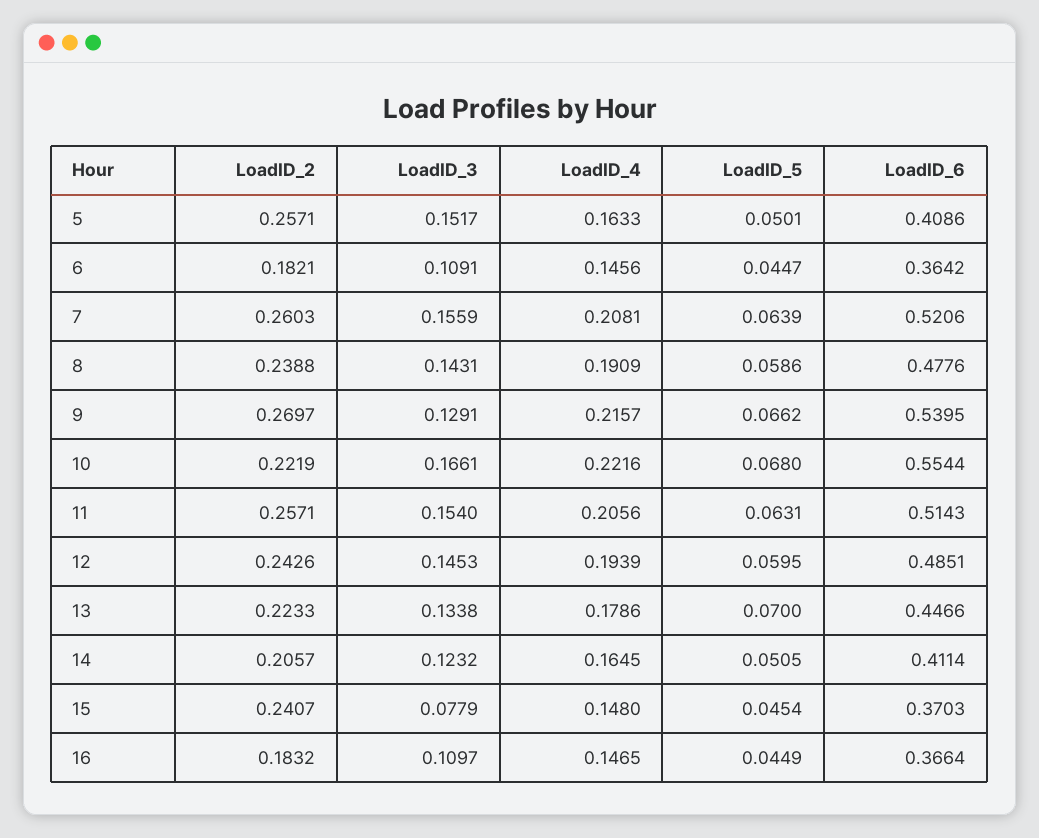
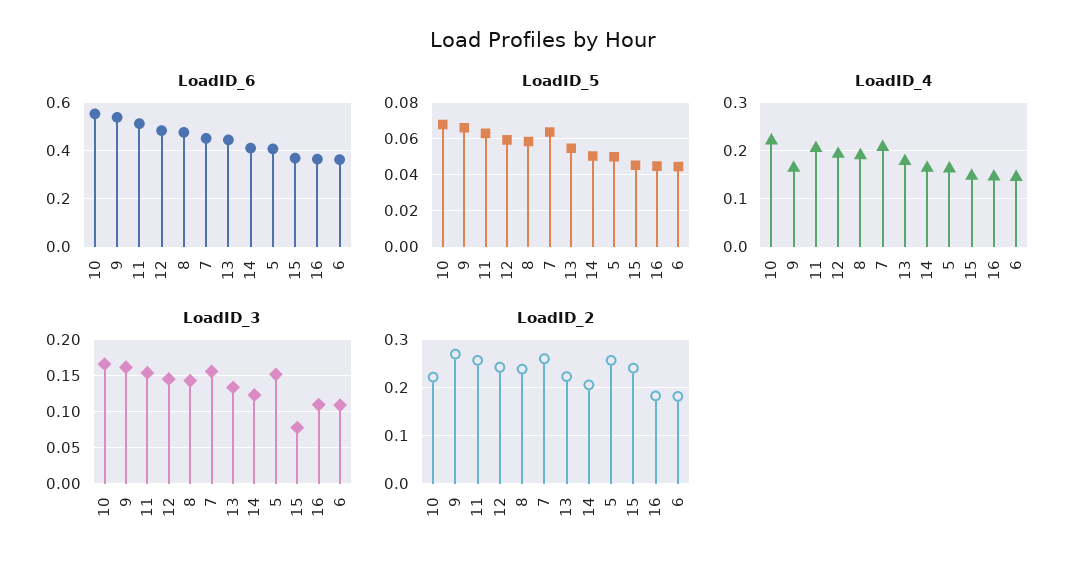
  {
    "LoadID_2": {
      "5": 0.2571,
      "6": 0.1821,
      "7": 0.2603,
      "8": 0.2388,
      "9": 0.2697,
      "10": 0.2219,
      "11": 0.2571,
      "12": 0.2426,
      "13": 0.2233,
      "14": 0.2057,
      "15": 0.2407,
      "16": 0.1832
    },
    "LoadID_3": {
      "5": 0.1517,
      "6": 0.1091,
      "7": 0.1559,
      "8": 0.1431,
-     "9": 0.1291,
+     "9": 0.16,
      "10": 0.1661,
      "11": 0.154,
      "12": 0.1453,
      "13": 0.1338,
      "14": 0.1232,
      "15": 0.0779,
      "16": 0.1097
    },
    "LoadID_4": {
      "5": 0.1633,
      "6": 0.1456,
      "7": 0.2081,
      "8": 0.1909,
-     "9": 0.2157,
+     "9": 0.16,
      "10": 0.2216,
      "11": 0.2056,
      "12": 0.1939,
      "13": 0.1786,
      "14": 0.1645,
      "15": 0.148,
      "16": 0.1465
    },
    "LoadID_5": {
      "5": 0.0501,
      "6": 0.0447,
      "7": 0.0639,
      "8": 0.0586,
      "9": 0.0662,
      "10": 0.068,
      "11": 0.0631,
      "12": 0.0595,
-     "13": 0.07,
+     "13": 0.055,
      "14": 0.0505,
      "15": 0.0454,
      "16": 0.0449
    },
    "LoadID_6": {
      "5": 0.4086,
      "6": 0.3642,
-     "7": 0.5206,
+     "7": 0.45,
      "8": 0.4776,
      "9": 0.5395,
      "10": 0.5544,
      "11": 0.5143,
      "12": 0.4851,
      "13": 0.4466,
      "14": 0.4114,
      "15": 0.3703,
      "16": 0.3664
    }
  }

